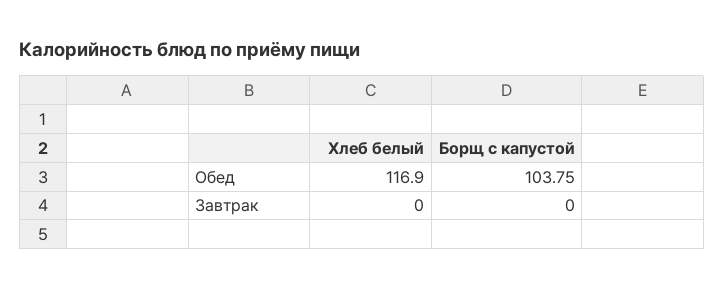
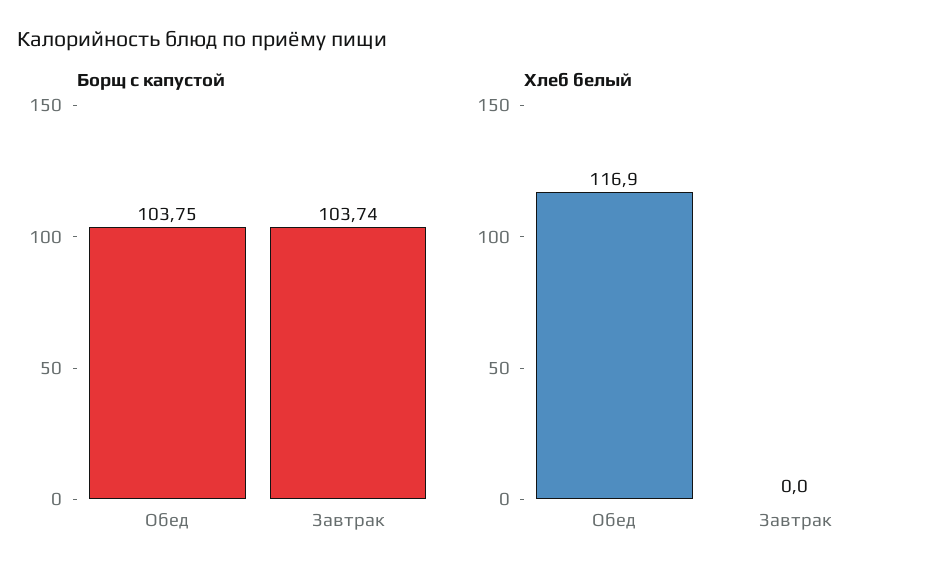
  {
    "Хлеб белый": {
      "Обед": 116.9,
      "Завтрак": 0
    },
    "Борщ с капустой": {
      "Обед": 103.75,
-     "Завтрак": 0
+     "Завтрак": 103.74
    }
  }

